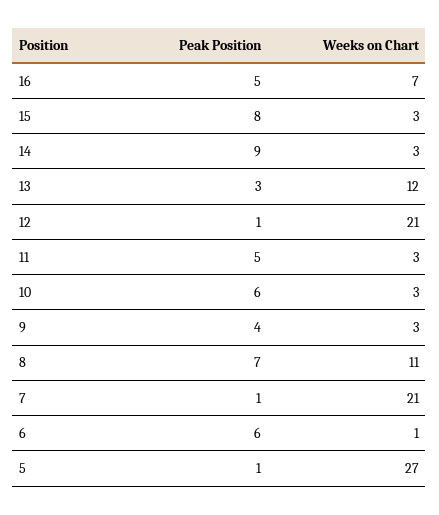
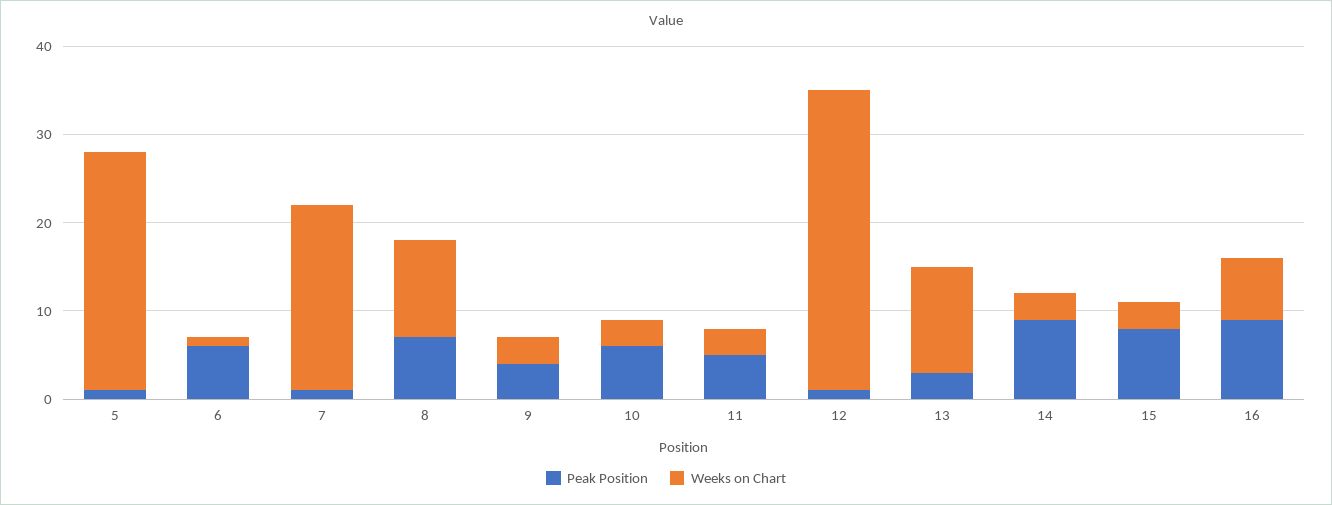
  {
    "Peak Position": {
-     "16": 5,
+     "16": 9,
      "15": 8,
      "14": 9,
      "13": 3,
      "12": 1,
      "11": 5,
      "10": 6,
      "9": 4,
      "8": 7,
      "7": 1,
      "6": 6,
      "5": 1
    },
    "Weeks on Chart": {
      "16": 7,
      "15": 3,
      "14": 3,
      "13": 12,
-     "12": 21,
+     "12": 34,
      "11": 3,
      "10": 3,
      "9": 3,
      "8": 11,
      "7": 21,
      "6": 1,
      "5": 27
    }
  }

